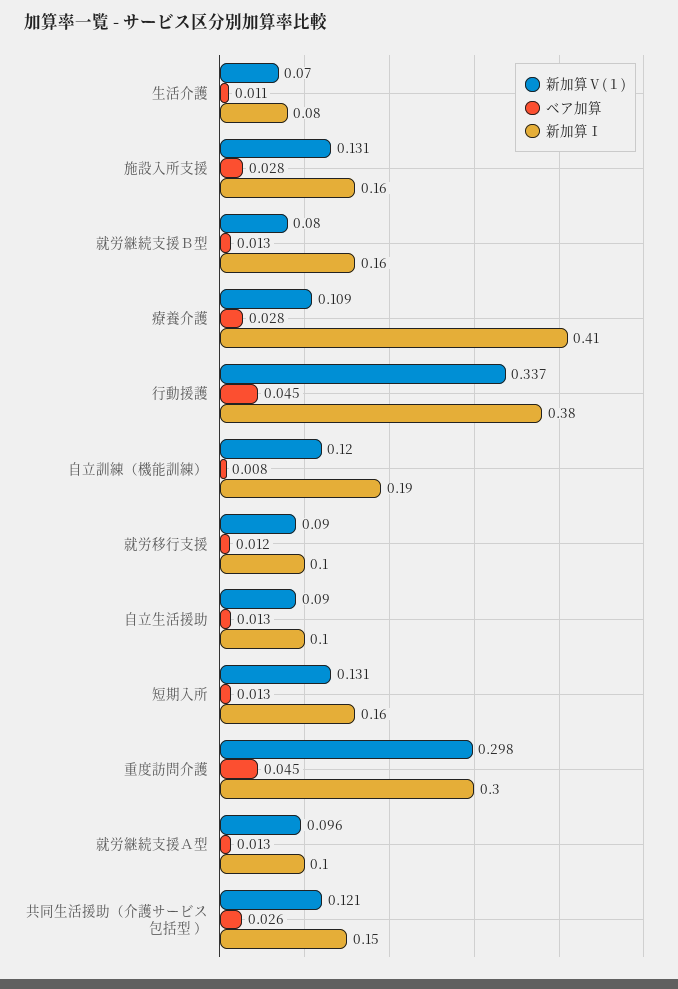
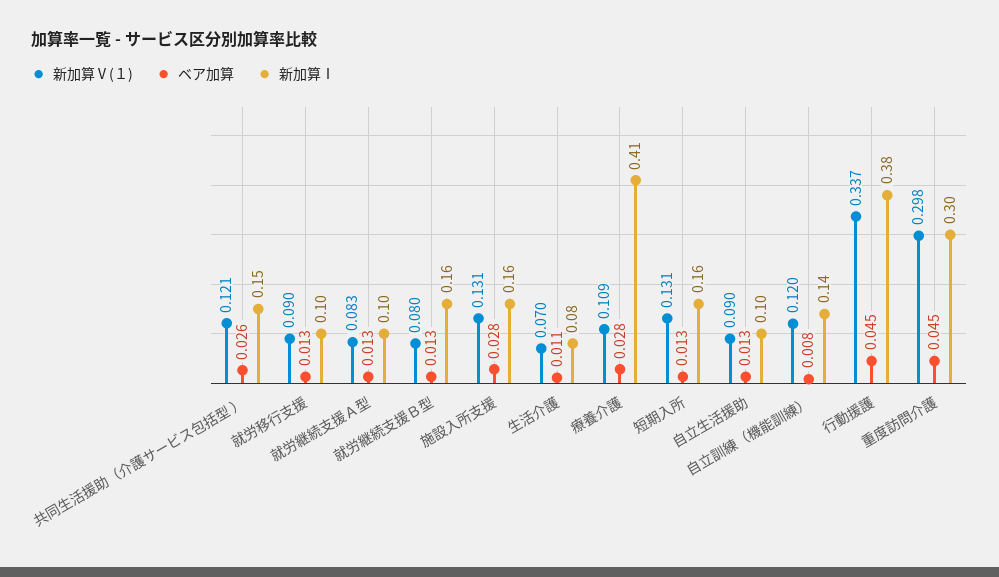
  {
    "新加算Ⅴ(１)": {
      "生活介護": 0.07,
      "施設入所支援": 0.131,
      "就労継続支援Ｂ型": 0.08,
      "療養介護": 0.109,
      "行動援護": 0.337,
      "自立訓練（機能訓練）": 0.12,
      "就労移行支援": 0.09,
      "自立生活援助": 0.09,
      "短期入所": 0.131,
      "重度訪問介護": 0.298,
-     "就労継続支援Ａ型": 0.096,
+     "就労継続支援Ａ型": 0.083,
      "共同生活援助（介護サービス包括型 ）": 0.121
    },
    "ベア加算": {
      "生活介護": 0.011,
      "施設入所支援": 0.028,
      "就労継続支援Ｂ型": 0.013,
      "療養介護": 0.028,
      "行動援護": 0.045,
      "自立訓練（機能訓練）": 0.008,
-     "就労移行支援": 0.012,
+     "就労移行支援": 0.013,
      "自立生活援助": 0.013,
      "短期入所": 0.013,
      "重度訪問介護": 0.045,
      "就労継続支援Ａ型": 0.013,
      "共同生活援助（介護サービス包括型 ）": 0.026
    },
    "新加算Ⅰ": {
      "生活介護": 0.08,
      "施設入所支援": 0.16,
      "就労継続支援Ｂ型": 0.16,
      "療養介護": 0.41,
      "行動援護": 0.38,
-     "自立訓練（機能訓練）": 0.19,
+     "自立訓練（機能訓練）": 0.14,
      "就労移行支援": 0.1,
      "自立生活援助": 0.1,
      "短期入所": 0.16,
      "重度訪問介護": 0.3,
      "就労継続支援Ａ型": 0.1,
      "共同生活援助（介護サービス包括型 ）": 0.15
    }
  }

